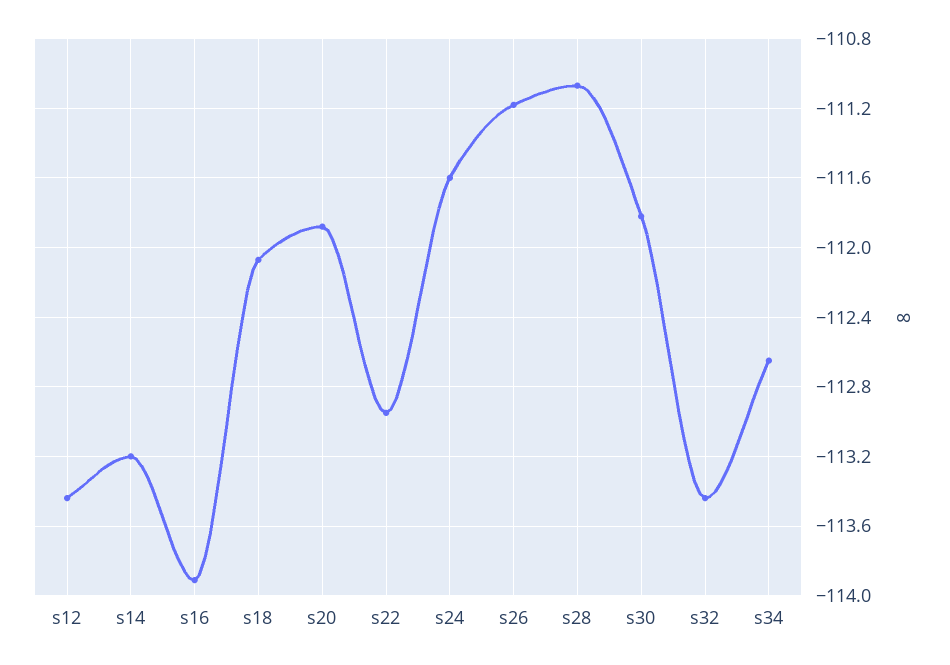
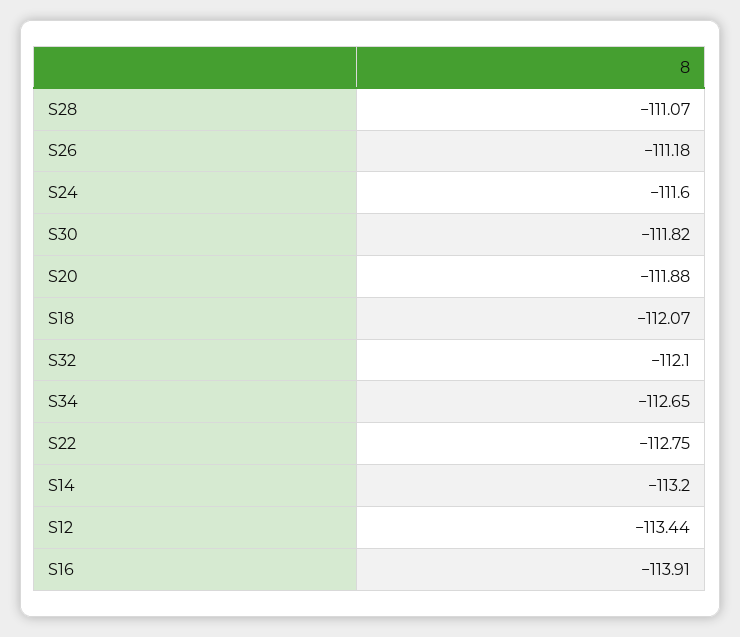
  {
    "s12": -113.44,
    "s14": -113.2,
    "s16": -113.91,
    "s18": -112.07,
    "s20": -111.88,
-   "s22": -112.95,
+   "s22": -112.75,
    "s24": -111.6,
    "s26": -111.18,
    "s28": -111.07,
    "s30": -111.82,
-   "s32": -113.45,
+   "s32": -112.1,
    "s34": -112.65
  }

